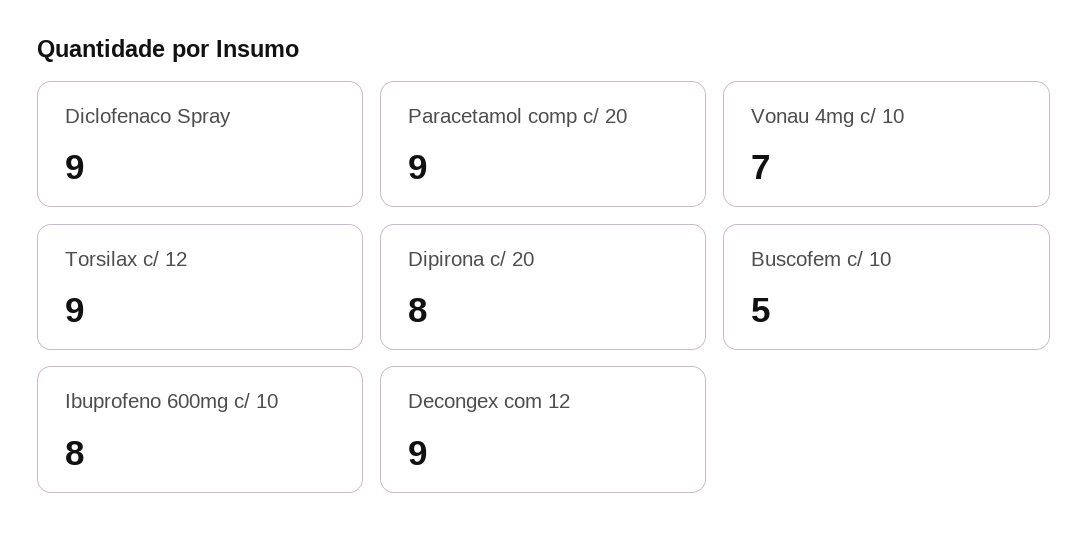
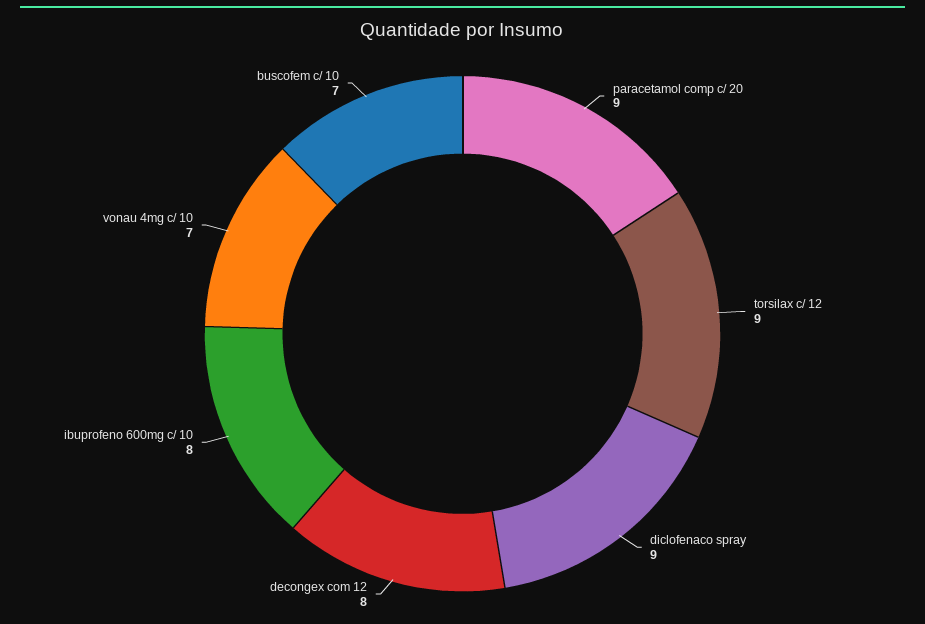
  {
    "Diclofenaco Spray": 9,
    "Paracetamol comp c/ 20": 9,
    "Vonau 4mg c/ 10": 7,
    "Torsilax c/ 12": 9,
-   "Dipirona c/ 20": 8,
-   "Buscofem c/ 10": 5,
+   "Buscofem c/ 10": 7,
    "Ibuprofeno 600mg c/ 10": 8,
-   "Decongex com 12": 9
+   "Decongex com 12": 8
  }

